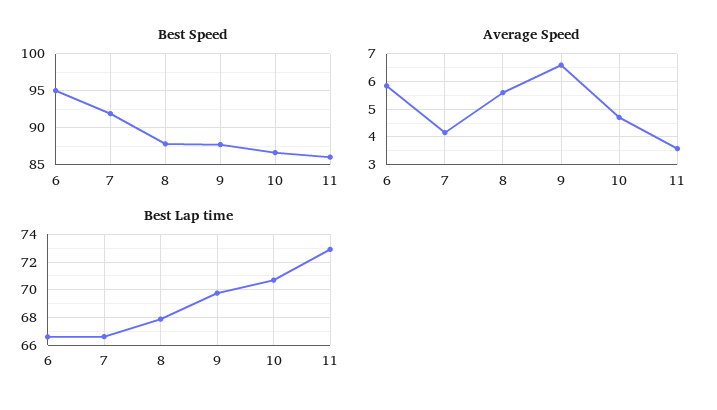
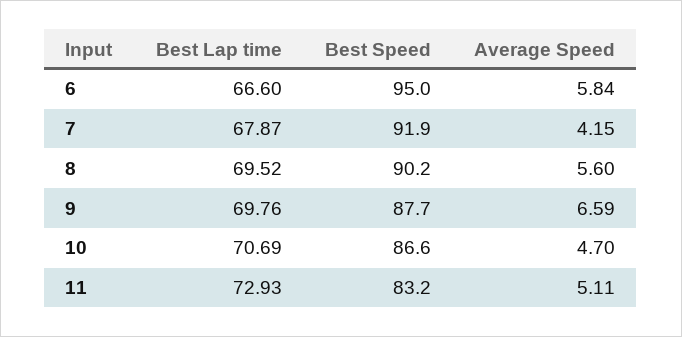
  {
    "Best Speed": {
      "6": 95,
      "7": 91.9,
-     "8": 88,
+     "8": 90.2,
      "9": 87.7,
      "10": 86.6,
-     "11": 86
+     "11": 83.2
    },
    "Average Speed": {
      "6": 5.84,
      "7": 4.15,
      "8": 5.6,
      "9": 6.59,
      "10": 4.7,
-     "11": 3.5
+     "11": 5.11
    },
    "Best Lap time": {
      "6": 66.6,
-     "7": 66.5,
+     "7": 67.87,
-     "8": 68,
+     "8": 69.52,
      "9": 69.76,
      "10": 70.69,
      "11": 72.93
    }
  }

